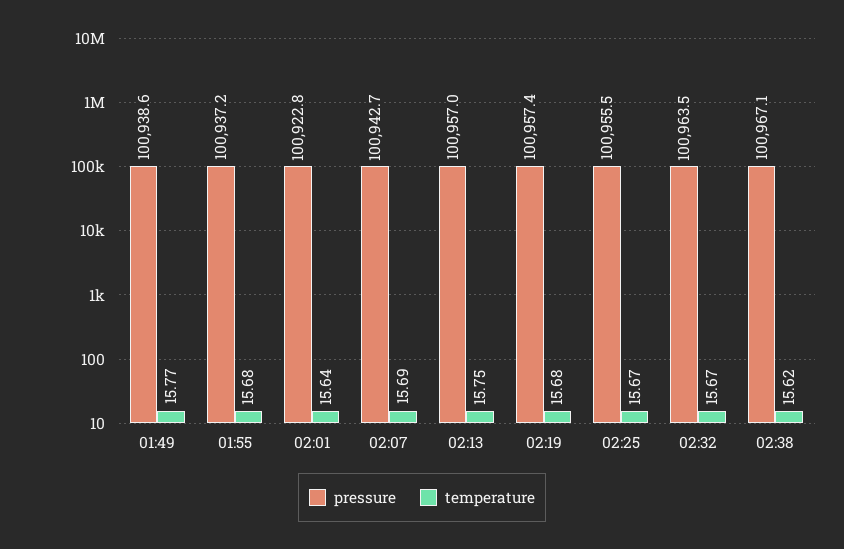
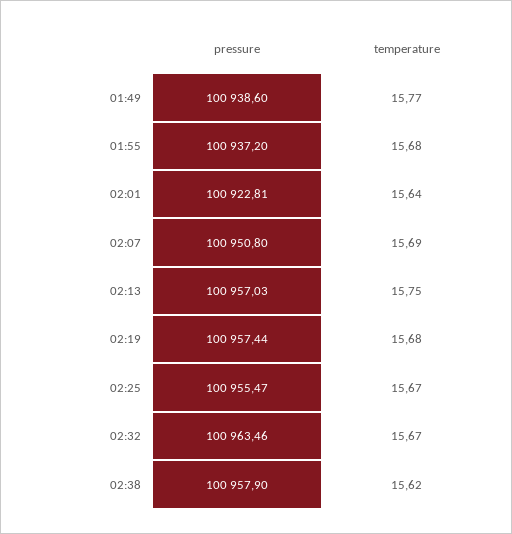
  {
    "pressure": {
      "01:49": 100938.6,
      "01:55": 100937.2,
      "02:01": 100922.81,
-     "02:07": 100942.7,
+     "02:07": 100950.8,
      "02:13": 100957.03,
      "02:19": 100957.44,
      "02:25": 100955.47,
      "02:32": 100963.46,
-     "02:38": 100967.1
+     "02:38": 100957.9
    },
    "temperature": {
      "01:49": 15.77,
      "01:55": 15.68,
      "02:01": 15.64,
      "02:07": 15.69,
      "02:13": 15.75,
      "02:19": 15.68,
      "02:25": 15.67,
      "02:32": 15.67,
      "02:38": 15.62
    }
  }

